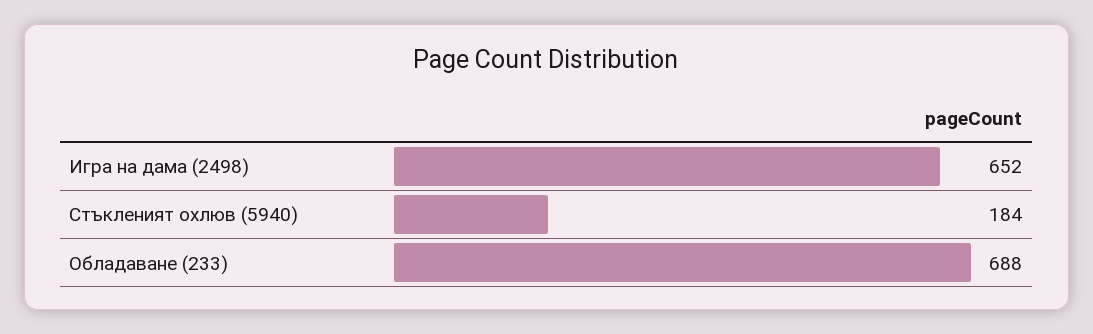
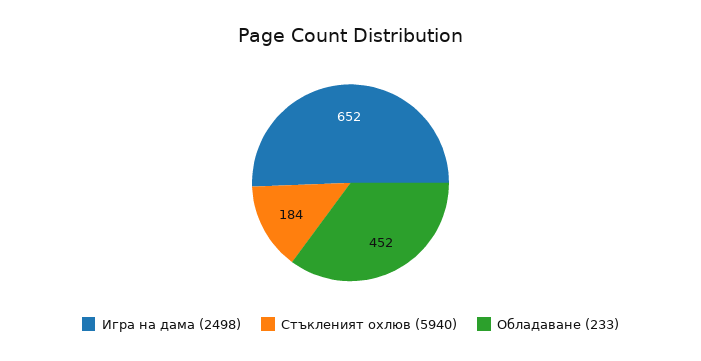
  {
    "Игра на дама (2498)": 652,
    "Стъкленият охлюв (5940)": 184,
-   "Обладаване (233)": 688
+   "Обладаване (233)": 452
  }

